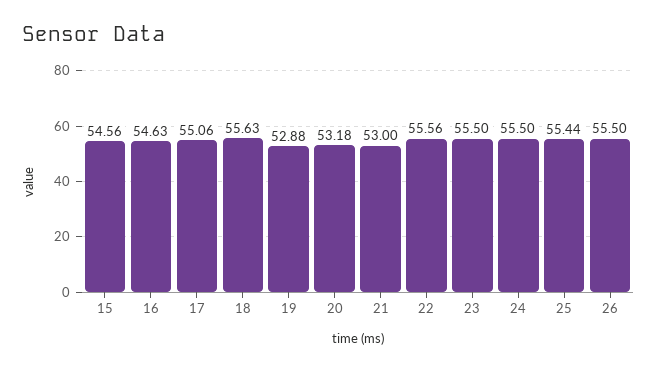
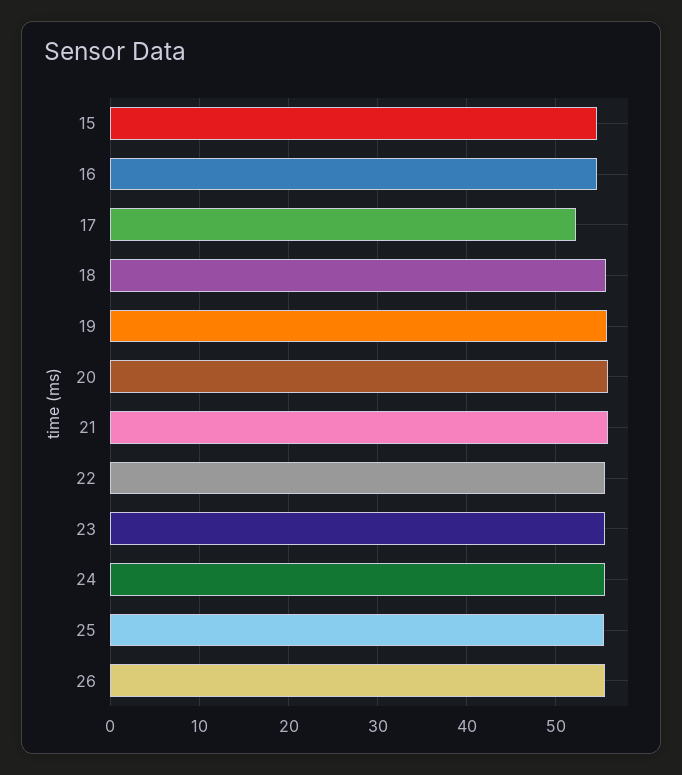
  {
    "15": 54.56,
    "16": 54.63,
-   "17": 55.06,
+   "17": 52,
    "18": 55.63,
-   "19": 52.88,
+   "19": 56,
-   "20": 53.18,
+   "20": 56,
-   "21": 53,
+   "21": 56,
    "22": 55.56,
    "23": 55.5,
    "24": 55.5,
    "25": 55.44,
    "26": 55.5
  }

